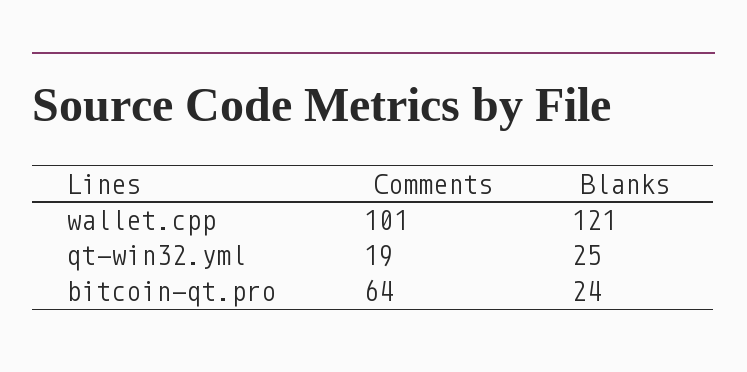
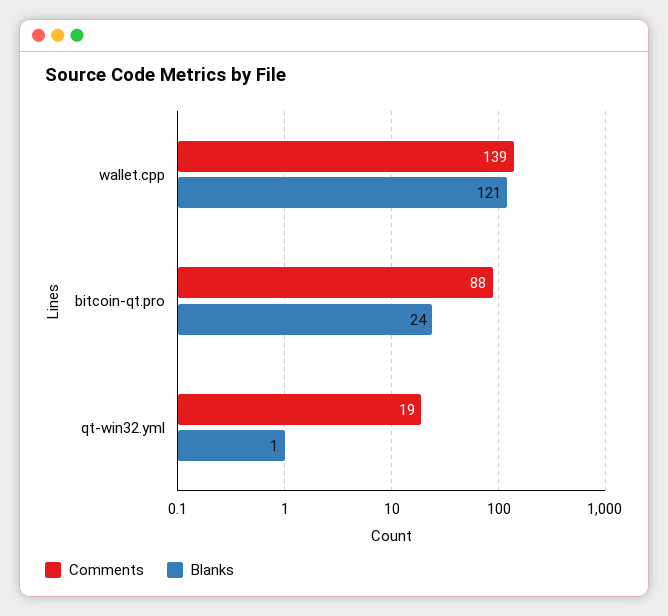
  {
    "Comments": {
-     "wallet.cpp": 101,
+     "wallet.cpp": 139,
      "qt-win32.yml": 19,
-     "bitcoin-qt.pro": 64
+     "bitcoin-qt.pro": 88
    },
    "Blanks": {
      "wallet.cpp": 121,
-     "qt-win32.yml": 25,
+     "qt-win32.yml": 1,
      "bitcoin-qt.pro": 24
    }
  }

